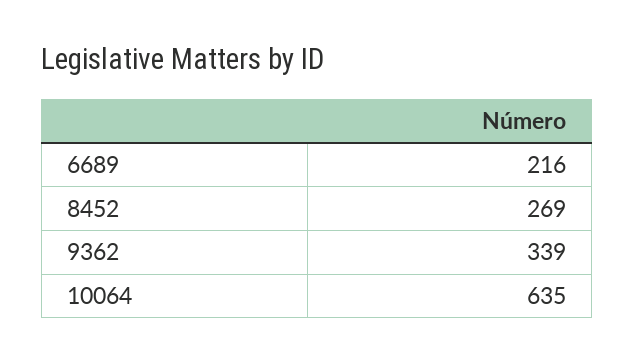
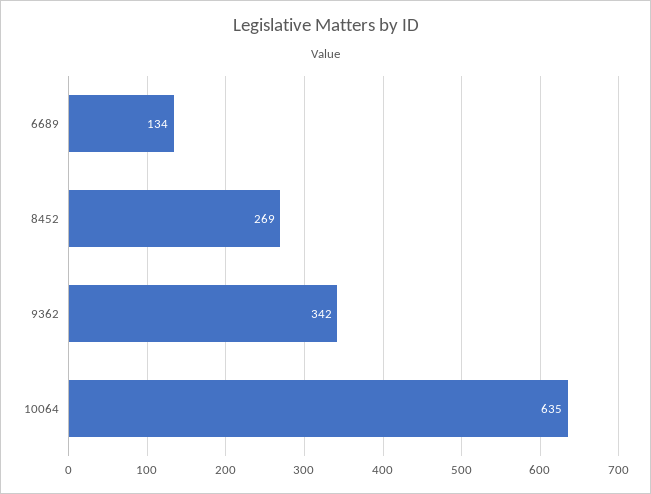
  {
-   "6689": 216,
+   "6689": 134,
    "8452": 269,
-   "9362": 339,
+   "9362": 342,
    "10064": 635
  }

